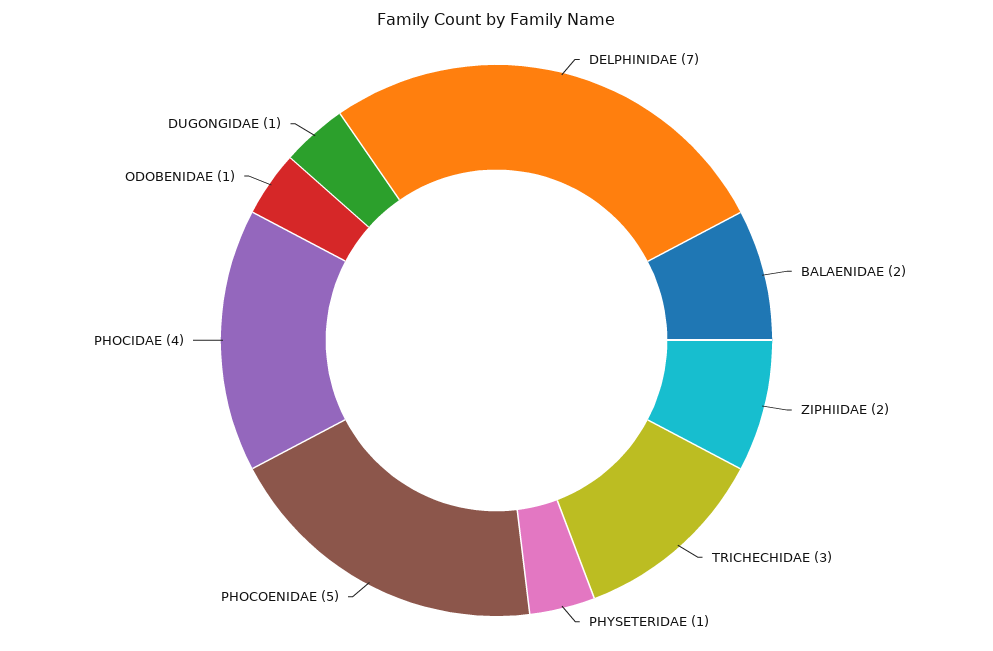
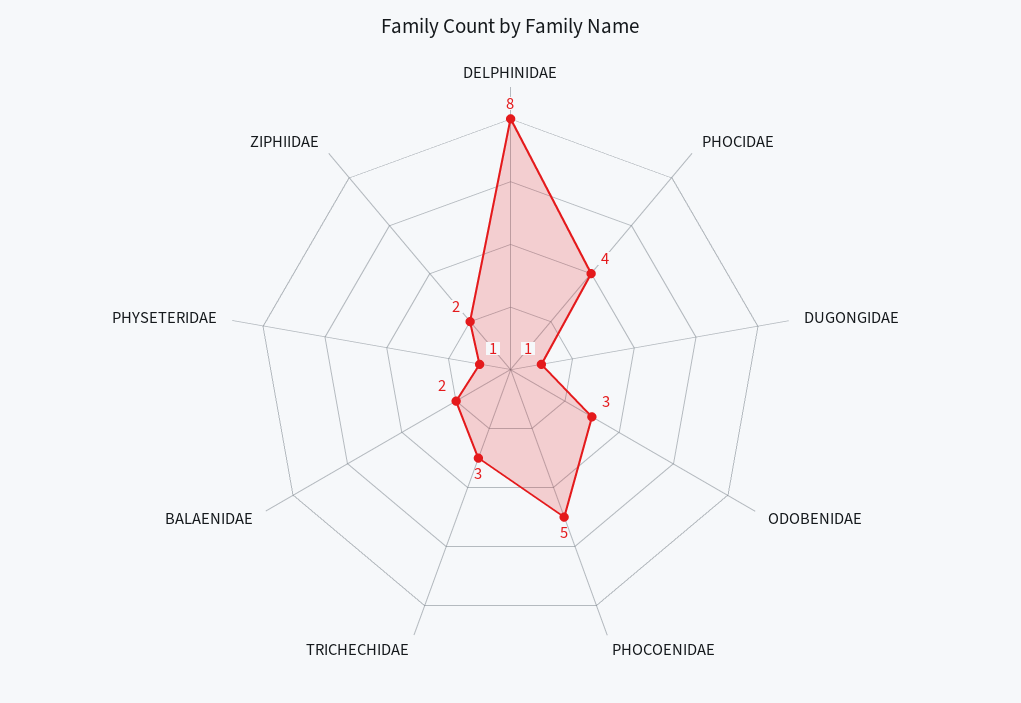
  {
-   "DELPHINIDAE": 7,
+   "DELPHINIDAE": 8,
    "BALAENIDAE": 2,
    "ZIPHIIDAE": 2,
    "TRICHECHIDAE": 3,
    "PHYSETERIDAE": 1,
    "PHOCOENIDAE": 5,
    "PHOCIDAE": 4,
-   "ODOBENIDAE": 1,
+   "ODOBENIDAE": 3,
    "DUGONGIDAE": 1
  }

